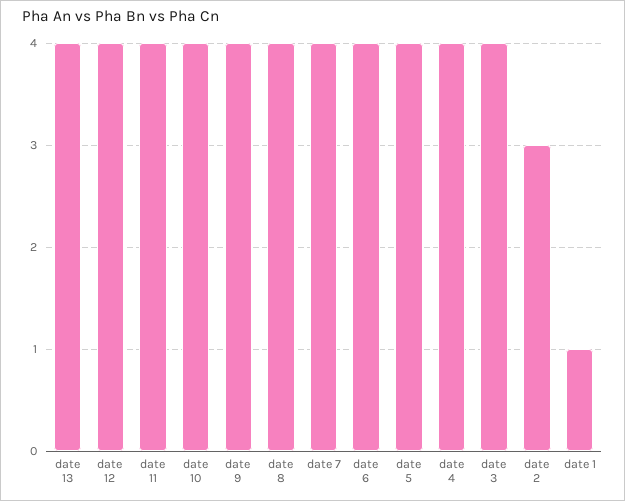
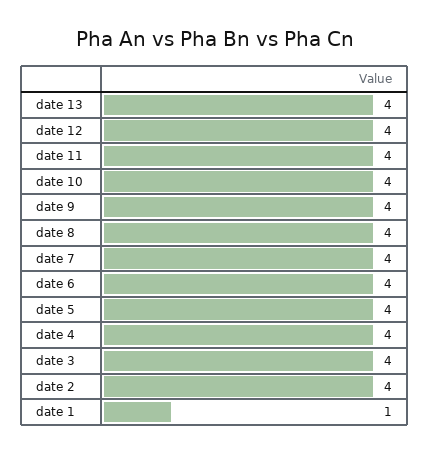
  {
    "date 13": 4,
    "date 12": 4,
    "date 11": 4,
    "date 10": 4,
    "date 9": 4,
    "date 8": 4,
    "date 7": 4,
    "date 6": 4,
    "date 5": 4,
    "date 4": 4,
    "date 3": 4,
-   "date 2": 3,
+   "date 2": 4,
    "date 1": 1
  }

